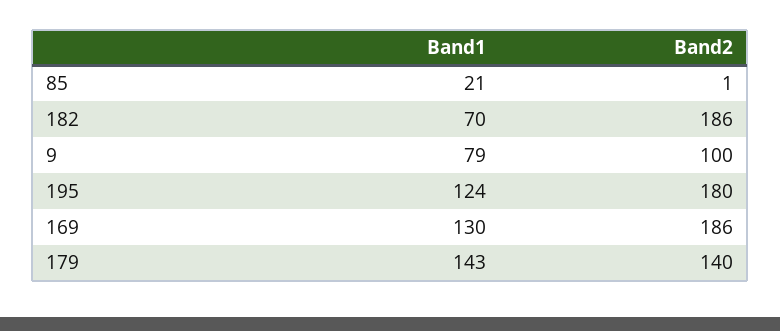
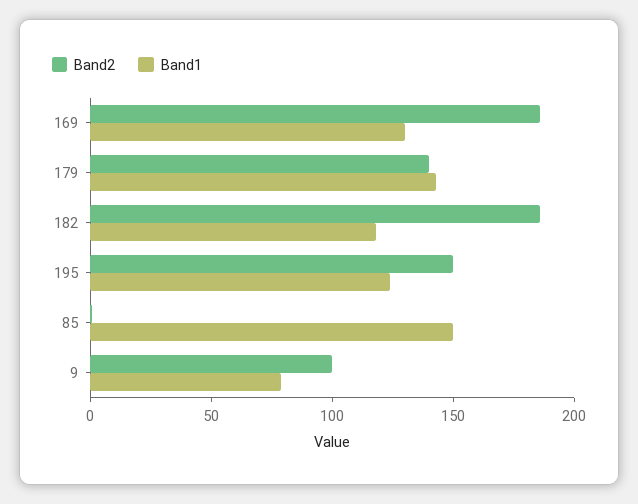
  {
    "Band1": {
-     "85": 21,
+     "85": 150,
-     "182": 70,
+     "182": 120,
      "9": 79,
      "195": 124,
      "169": 130,
      "179": 143
    },
    "Band2": {
      "85": 1,
      "182": 186,
      "9": 100,
-     "195": 180,
+     "195": 150,
      "169": 186,
      "179": 140
    }
  }

